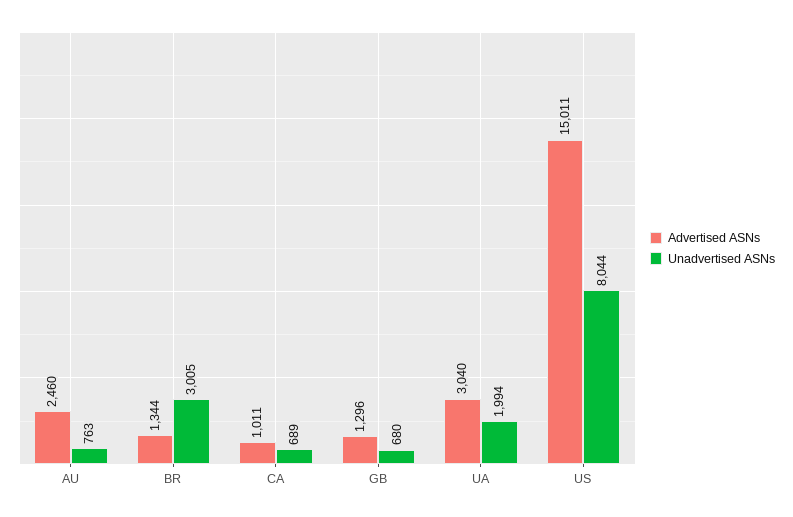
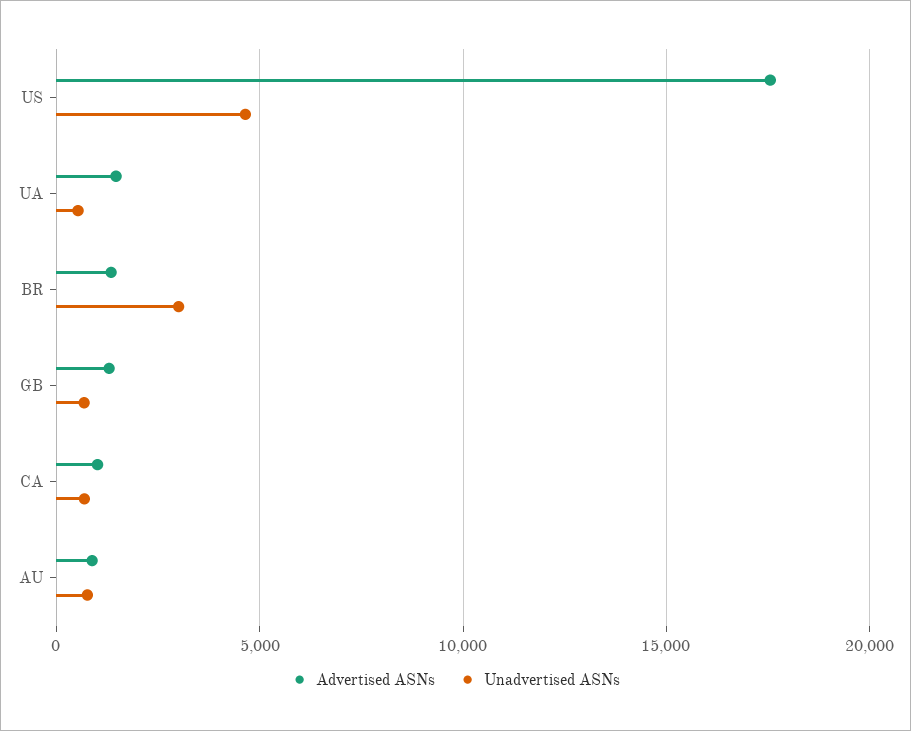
  {
    "Advertised ASNs": {
-     "AU": 2460,
+     "AU": 1000,
      "BR": 1344,
      "CA": 1011,
      "GB": 1296,
-     "UA": 3040,
+     "UA": 1500,
-     "US": 15011
+     "US": 17500
    },
    "Unadvertised ASNs": {
      "AU": 763,
      "BR": 3005,
      "CA": 689,
      "GB": 680,
-     "UA": 1994,
+     "UA": 500,
-     "US": 8044
+     "US": 4500
    }
  }

